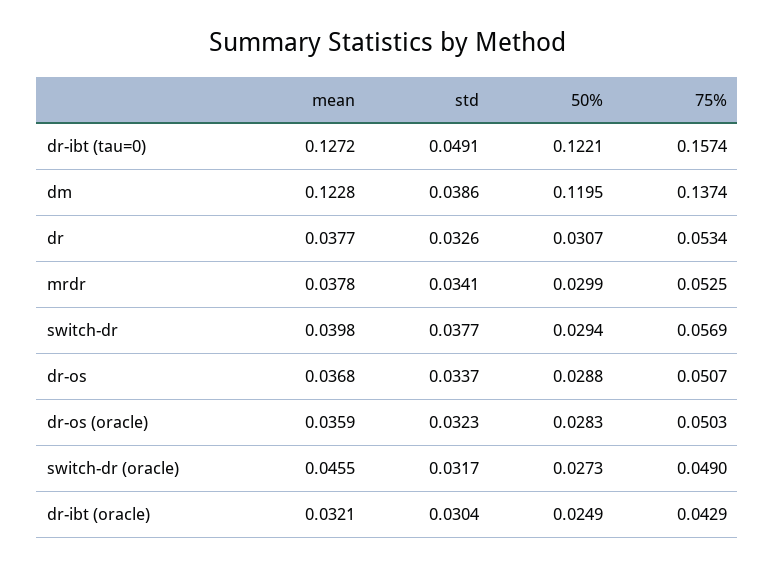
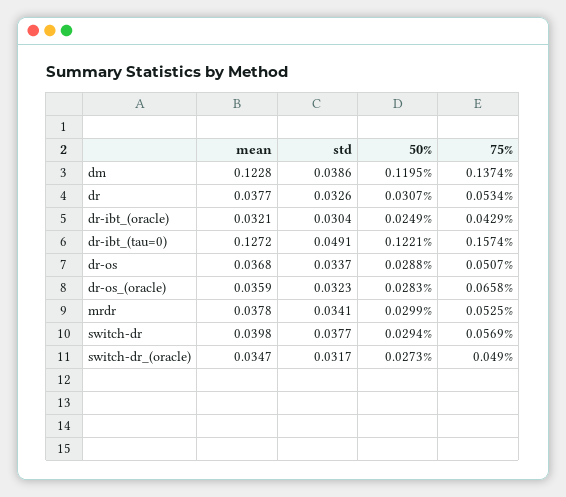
  {
    "mean": {
      "dr-ibt (tau=0)": 0.1272,
      "dm": 0.1228,
      "dr": 0.0377,
      "mrdr": 0.0378,
      "switch-dr": 0.0398,
      "dr-os": 0.0368,
      "dr-os (oracle)": 0.0359,
-     "switch-dr (oracle)": 0.0455,
+     "switch-dr (oracle)": 0.0347,
      "dr-ibt (oracle)": 0.0321
    },
    "std": {
      "dr-ibt (tau=0)": 0.0491,
      "dm": 0.0386,
      "dr": 0.0326,
      "mrdr": 0.0341,
      "switch-dr": 0.0377,
      "dr-os": 0.0337,
      "dr-os (oracle)": 0.0323,
      "switch-dr (oracle)": 0.0317,
      "dr-ibt (oracle)": 0.0304
    },
    "50%": {
      "dr-ibt (tau=0)": 0.1221,
      "dm": 0.1195,
      "dr": 0.0307,
      "mrdr": 0.0299,
      "switch-dr": 0.0294,
      "dr-os": 0.0288,
      "dr-os (oracle)": 0.0283,
      "switch-dr (oracle)": 0.0273,
      "dr-ibt (oracle)": 0.0249
    },
    "75%": {
      "dr-ibt (tau=0)": 0.1574,
      "dm": 0.1374,
      "dr": 0.0534,
      "mrdr": 0.0525,
      "switch-dr": 0.0569,
      "dr-os": 0.0507,
-     "dr-os (oracle)": 0.0503,
+     "dr-os (oracle)": 0.0658,
      "switch-dr (oracle)": 0.049,
      "dr-ibt (oracle)": 0.0429
    }
  }

